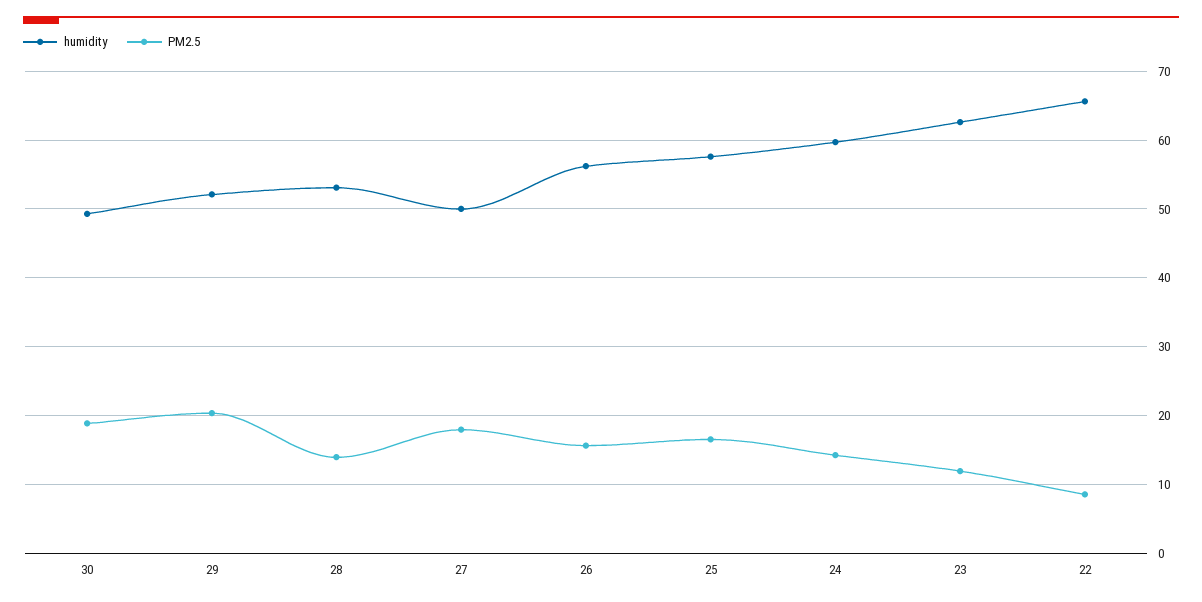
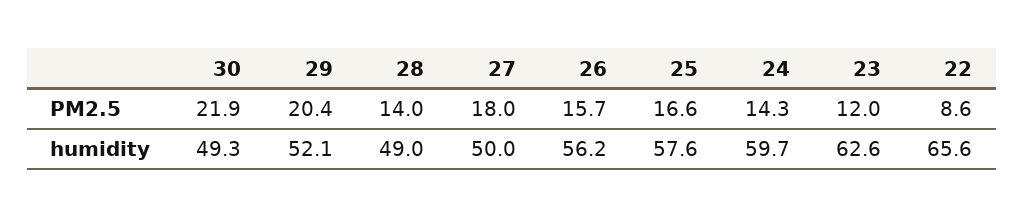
  {
    "humidity": {
      "30": 49.3,
      "29": 52.1,
-     "28": 53,
+     "28": 49,
      "27": 50,
      "26": 56.2,
      "25": 57.6,
      "24": 59.7,
      "23": 62.6,
      "22": 65.6
    },
    "PM2.5": {
-     "30": 19,
+     "30": 21.9,
      "29": 20.4,
      "28": 14,
      "27": 18,
      "26": 15.7,
      "25": 16.6,
      "24": 14.3,
      "23": 12,
      "22": 8.6
    }
  }

